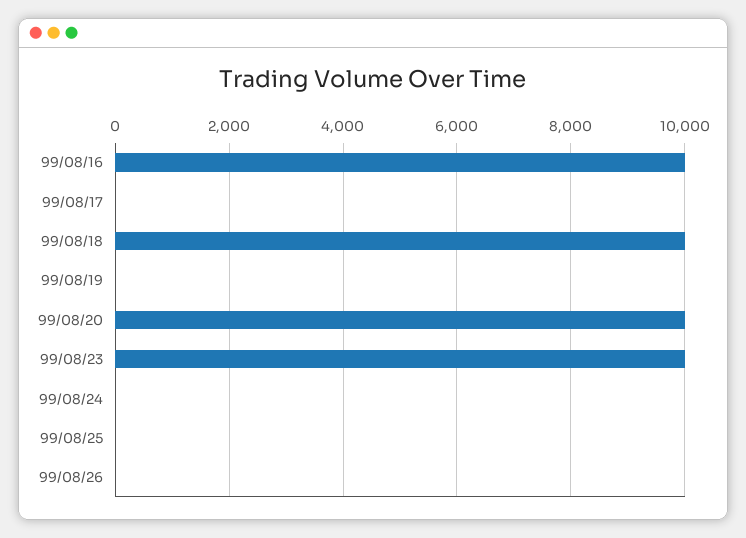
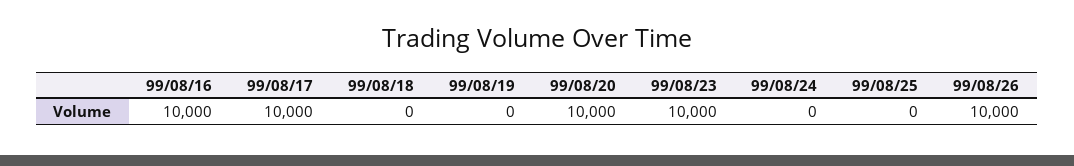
  {
    "99/08/16": 10000,
-   "99/08/17": 0,
+   "99/08/17": 10000,
-   "99/08/18": 10000,
+   "99/08/18": 0,
    "99/08/19": 0,
    "99/08/20": 10000,
    "99/08/23": 10000,
    "99/08/24": 0,
    "99/08/25": 0,
-   "99/08/26": 0
+   "99/08/26": 10000
  }

